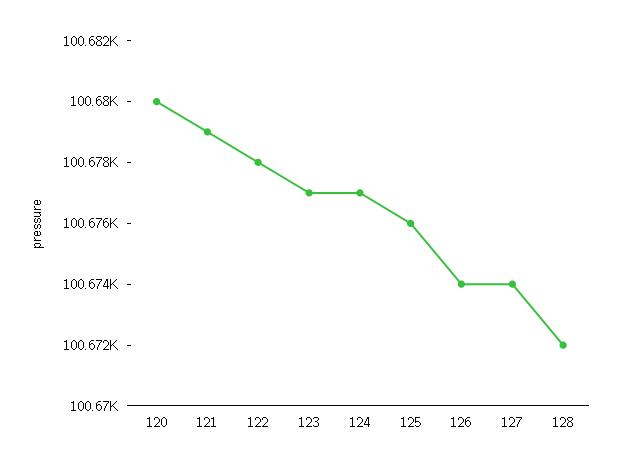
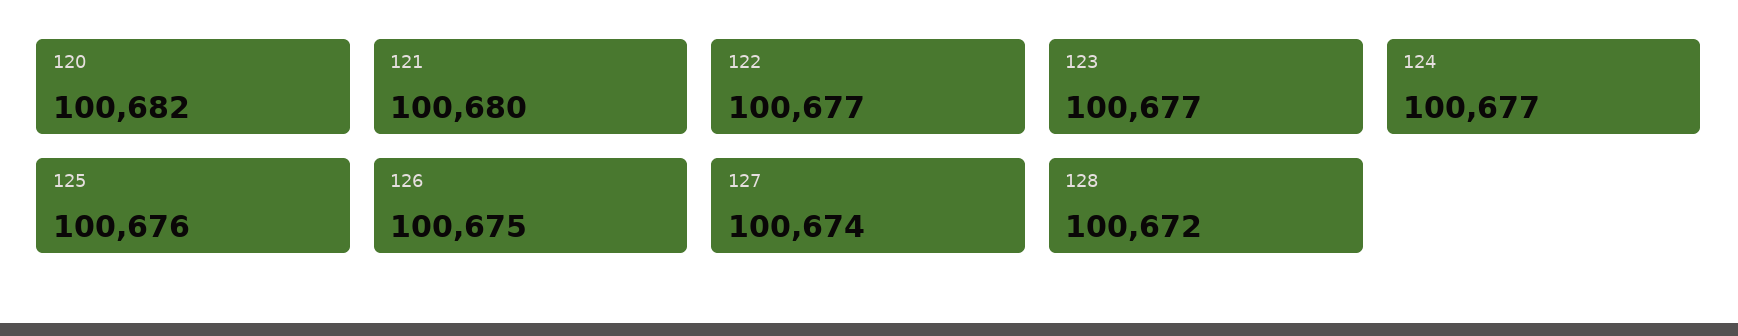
  {
-   "120": 100680,
+   "120": 100682,
-   "121": 100679,
+   "121": 100680,
-   "122": 100678,
+   "122": 100677,
    "123": 100677,
    "124": 100677,
    "125": 100676,
-   "126": 100674,
+   "126": 100675,
    "127": 100674,
    "128": 100672
  }

